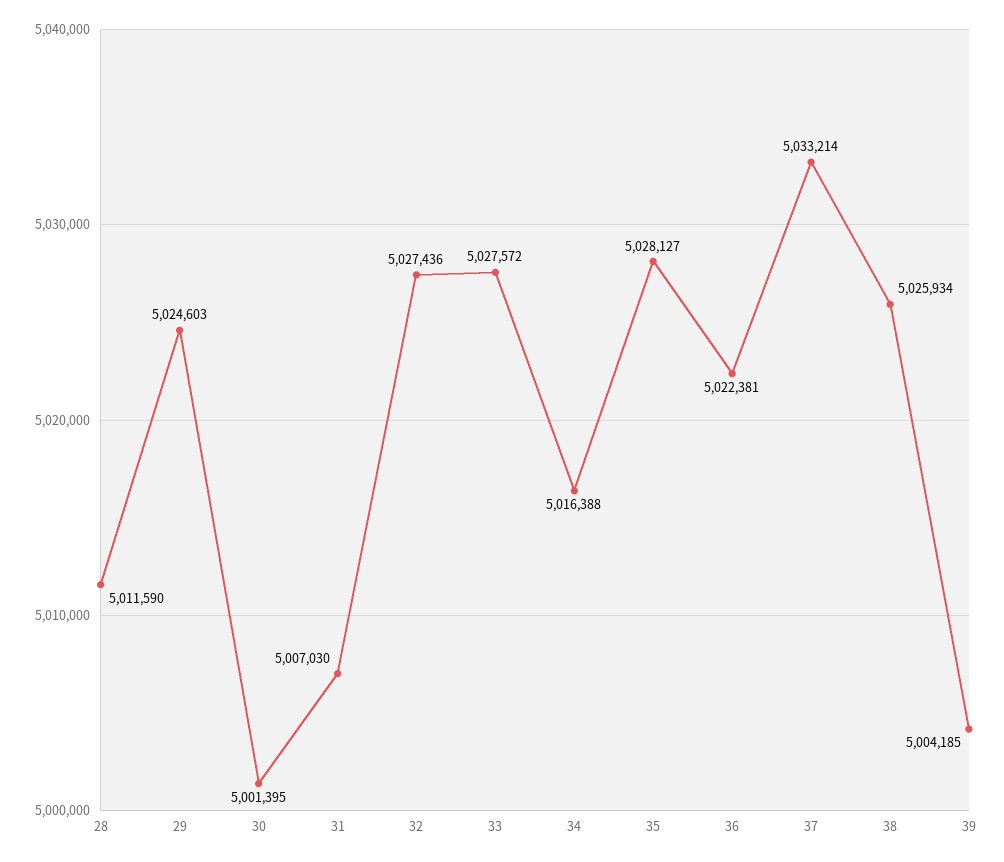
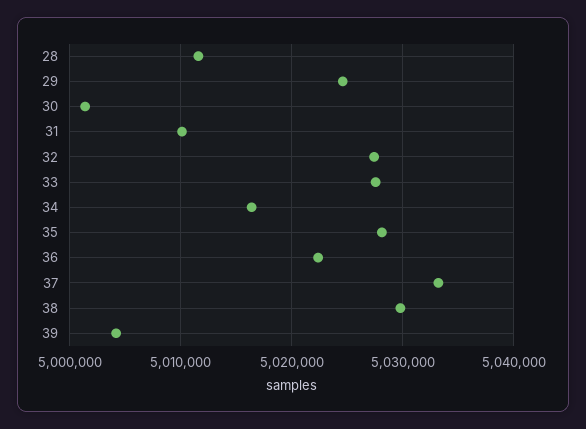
  {
    "28": 5011590,
    "29": 5024603,
    "30": 5001395,
-   "31": 5007030,
+   "31": 5010000,
    "32": 5027436,
    "33": 5027572,
    "34": 5016388,
    "35": 5028127,
    "36": 5022381,
    "37": 5033214,
-   "38": 5025934,
+   "38": 5030000,
    "39": 5004185
  }

